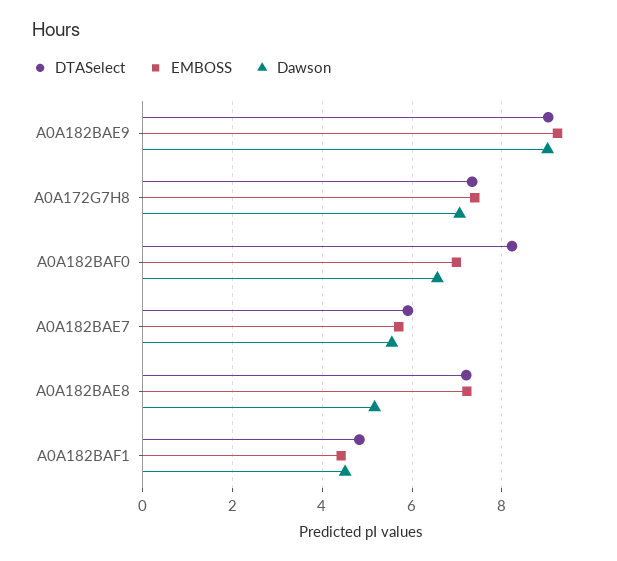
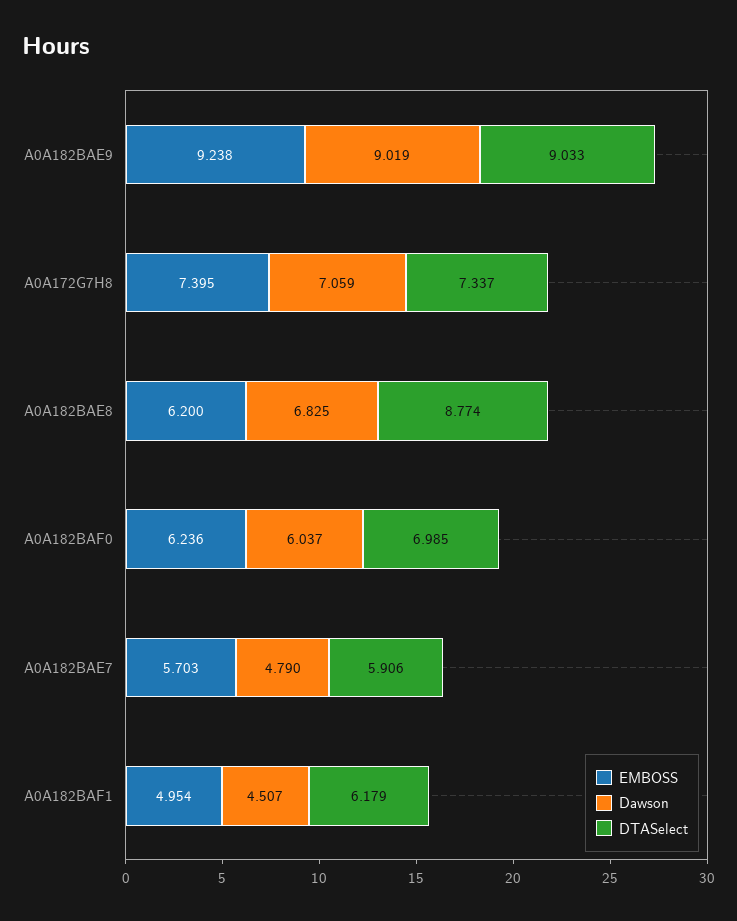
  {
    "DTASelect": {
      "A0A182BAE9": 9.033,
      "A0A172G7H8": 7.337,
-     "A0A182BAF0": 8.2,
+     "A0A182BAF0": 6.985,
      "A0A182BAE7": 5.906,
-     "A0A182BAE8": 7.2,
+     "A0A182BAE8": 8.774,
-     "A0A182BAF1": 4.8
+     "A0A182BAF1": 6.179
    },
    "EMBOSS": {
      "A0A182BAE9": 9.238,
      "A0A172G7H8": 7.395,
-     "A0A182BAF0": 7,
+     "A0A182BAF0": 6.236,
      "A0A182BAE7": 5.703,
-     "A0A182BAE8": 7.2,
+     "A0A182BAE8": 6.2,
-     "A0A182BAF1": 4.4
+     "A0A182BAF1": 4.954
    },
    "Dawson": {
      "A0A182BAE9": 9.019,
      "A0A172G7H8": 7.059,
-     "A0A182BAF0": 6.6,
+     "A0A182BAF0": 6.037,
-     "A0A182BAE7": 5.6,
+     "A0A182BAE7": 4.79,
-     "A0A182BAE8": 5.2,
+     "A0A182BAE8": 6.825,
      "A0A182BAF1": 4.507
    }
  }

